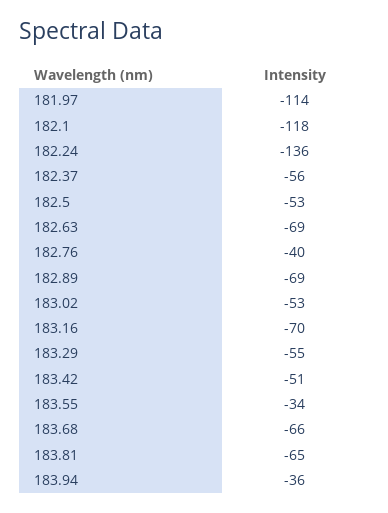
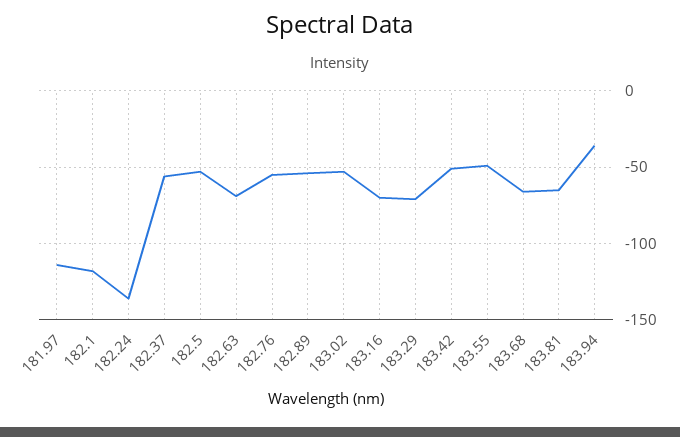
  {
    "181.97": -114,
    "182.1": -118,
    "182.24": -136,
    "182.37": -56,
    "182.5": -53,
    "182.63": -69,
-   "182.76": -40,
+   "182.76": -55,
-   "182.89": -69,
+   "182.89": -55,
    "183.02": -53,
    "183.16": -70,
-   "183.29": -55,
+   "183.29": -70,
    "183.42": -51,
-   "183.55": -34,
+   "183.55": -50,
    "183.68": -66,
    "183.81": -65,
    "183.94": -36
  }

